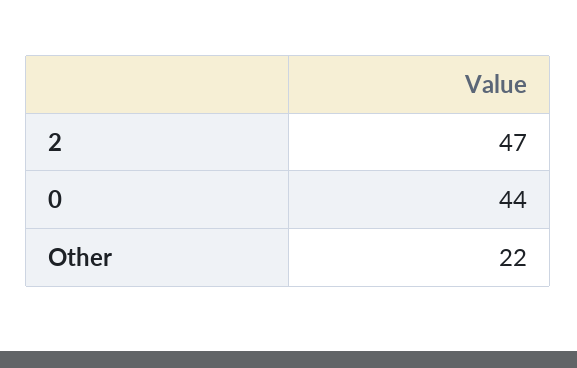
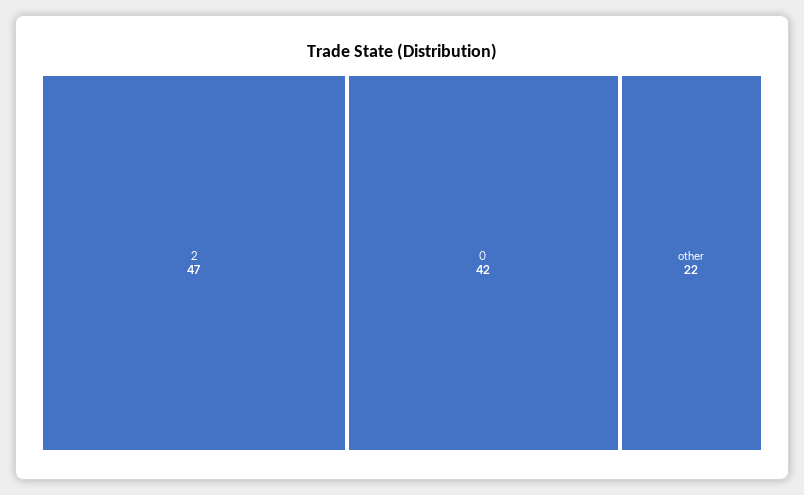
  {
    "2": 47,
-   "0": 44,
+   "0": 42,
    "Other": 22
  }

